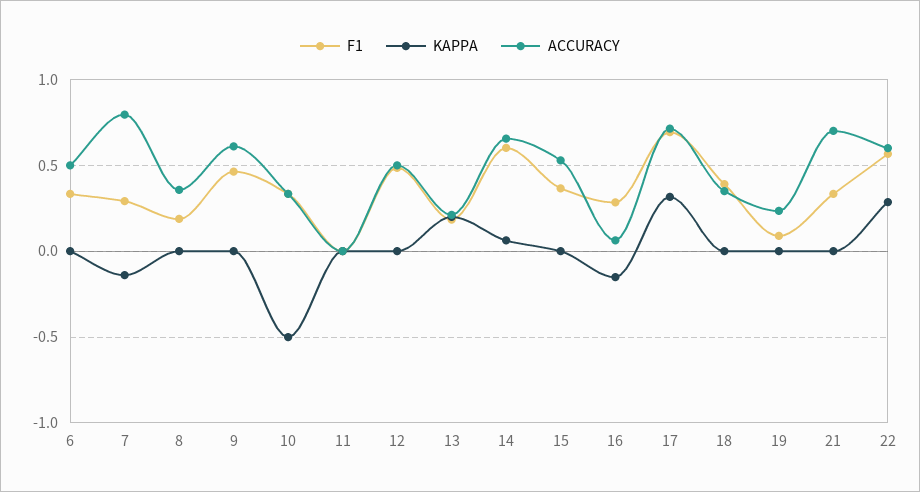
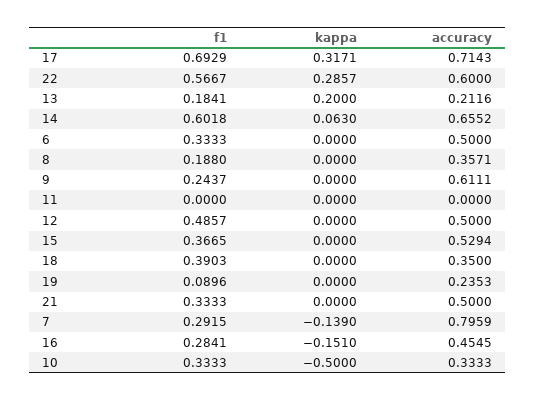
  {
    "F1": {
      "6": 0.3333,
      "7": 0.2915,
      "8": 0.188,
-     "9": 0.45,
+     "9": 0.2437,
      "10": 0.3333,
      "11": 0,
      "12": 0.4857,
      "13": 0.1841,
      "14": 0.6018,
      "15": 0.3665,
      "16": 0.2841,
      "17": 0.6929,
      "18": 0.3903,
      "19": 0.0896,
      "21": 0.3333,
      "22": 0.5667
    },
    "KAPPA": {
      "6": 0,
      "7": -0.139,
      "8": 0,
      "9": 0,
      "10": -0.5,
      "11": 0,
      "12": 0,
      "13": 0.2,
      "14": 0.063,
      "15": 0,
      "16": -0.151,
      "17": 0.3171,
      "18": 0,
      "19": 0,
      "21": 0,
      "22": 0.2857
    },
    "ACCURACY": {
      "6": 0.5,
      "7": 0.7959,
      "8": 0.3571,
      "9": 0.6111,
      "10": 0.3333,
      "11": 0,
      "12": 0.5,
      "13": 0.2116,
      "14": 0.6552,
      "15": 0.5294,
-     "16": 0.05,
+     "16": 0.4545,
      "17": 0.7143,
      "18": 0.35,
      "19": 0.2353,
-     "21": 0.7,
+     "21": 0.5,
      "22": 0.6
    }
  }

